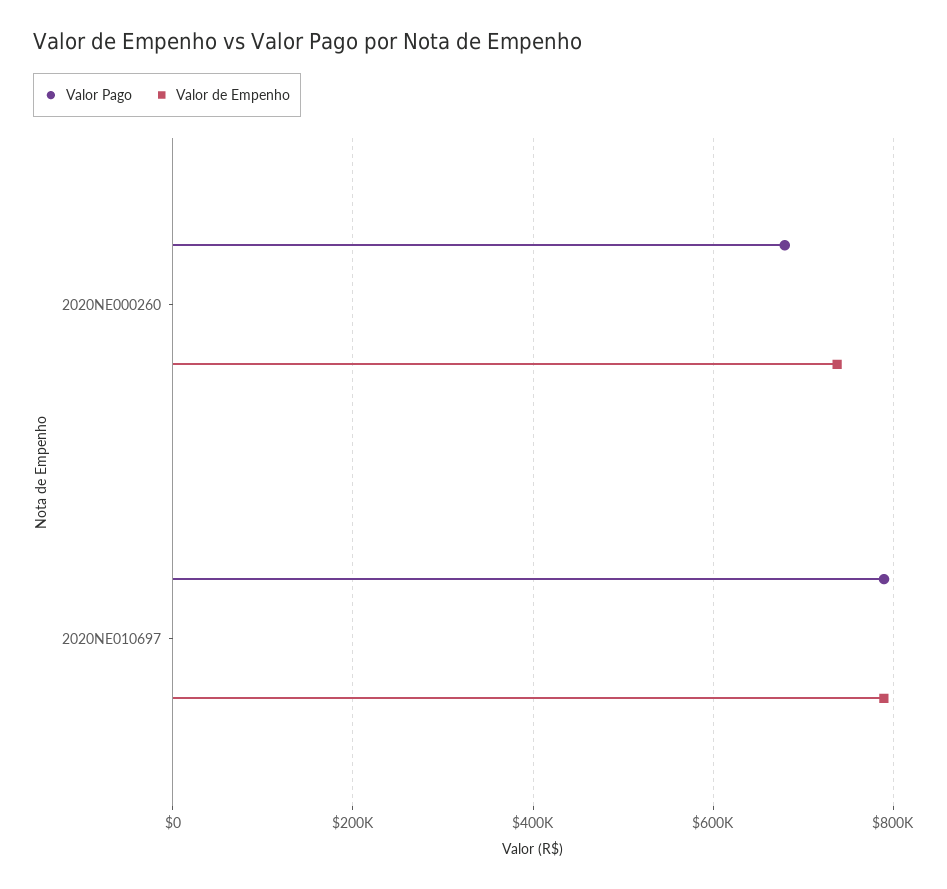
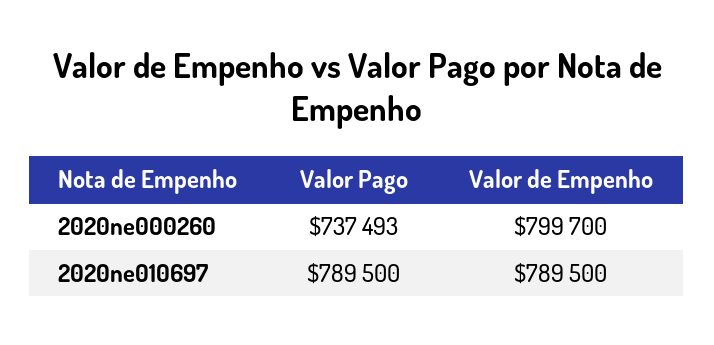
  {
    "Valor Pago": {
-     "2020NE000260": 680000,
+     "2020NE000260": 737493,
      "2020NE010697": 789500
    },
    "Valor de Empenho": {
-     "2020NE000260": 740000,
+     "2020NE000260": 799700,
      "2020NE010697": 789500
    }
  }

